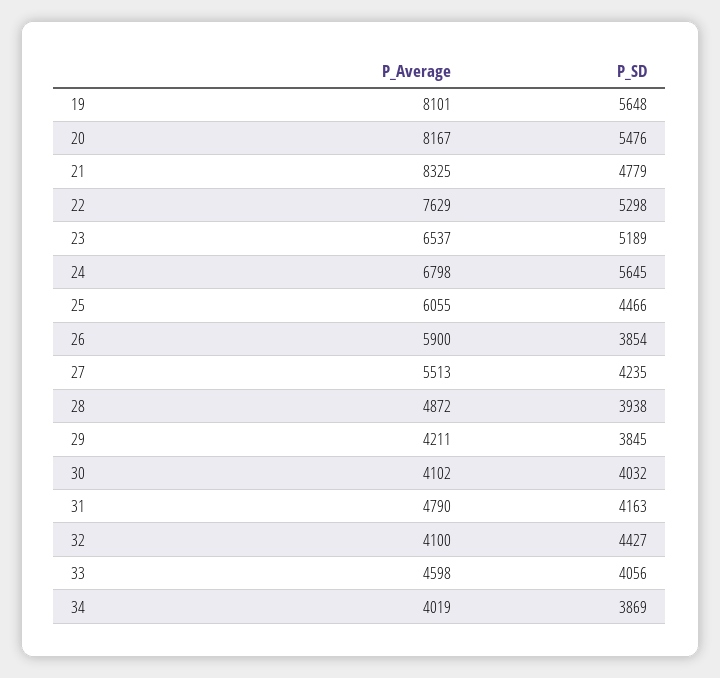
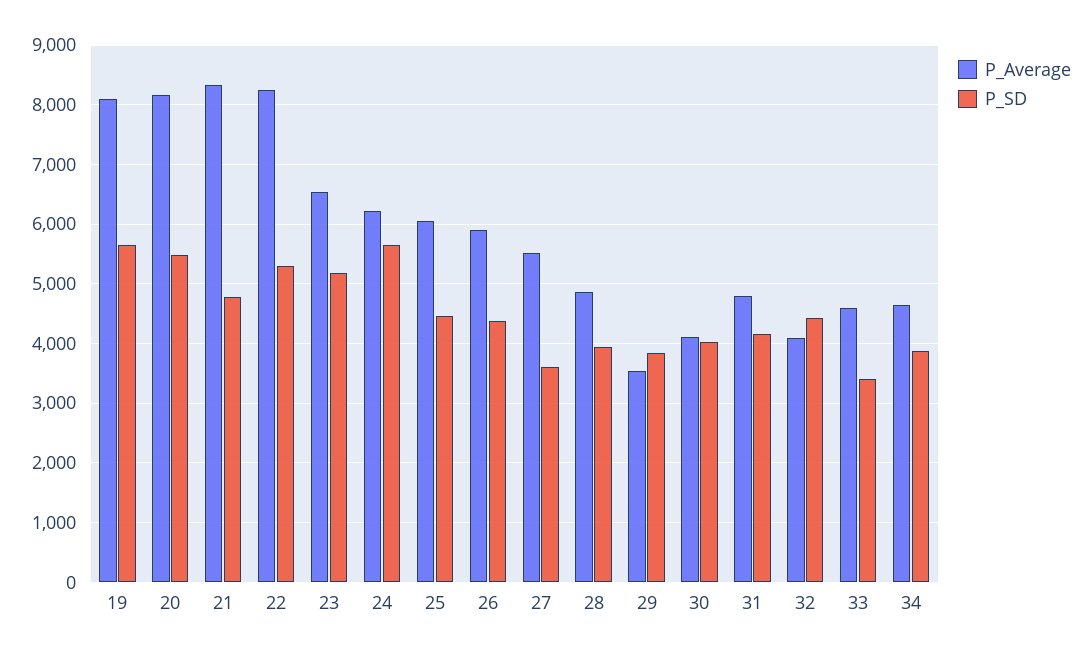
  {
    "P_Average": {
      "19": 8101,
      "20": 8167,
      "21": 8325,
-     "22": 7629,
+     "22": 8200,
      "23": 6537,
-     "24": 6798,
+     "24": 6200,
      "25": 6055,
      "26": 5900,
      "27": 5513,
      "28": 4872,
-     "29": 4211,
+     "29": 3600,
      "30": 4102,
      "31": 4790,
      "32": 4100,
      "33": 4598,
-     "34": 4019
+     "34": 4600
    },
    "P_SD": {
      "19": 5648,
      "20": 5476,
      "21": 4779,
      "22": 5298,
      "23": 5189,
      "24": 5645,
      "25": 4466,
-     "26": 3854,
+     "26": 4400,
-     "27": 4235,
+     "27": 3600,
      "28": 3938,
      "29": 3845,
      "30": 4032,
      "31": 4163,
      "32": 4427,
-     "33": 4056,
+     "33": 3400,
      "34": 3869
    }
  }

